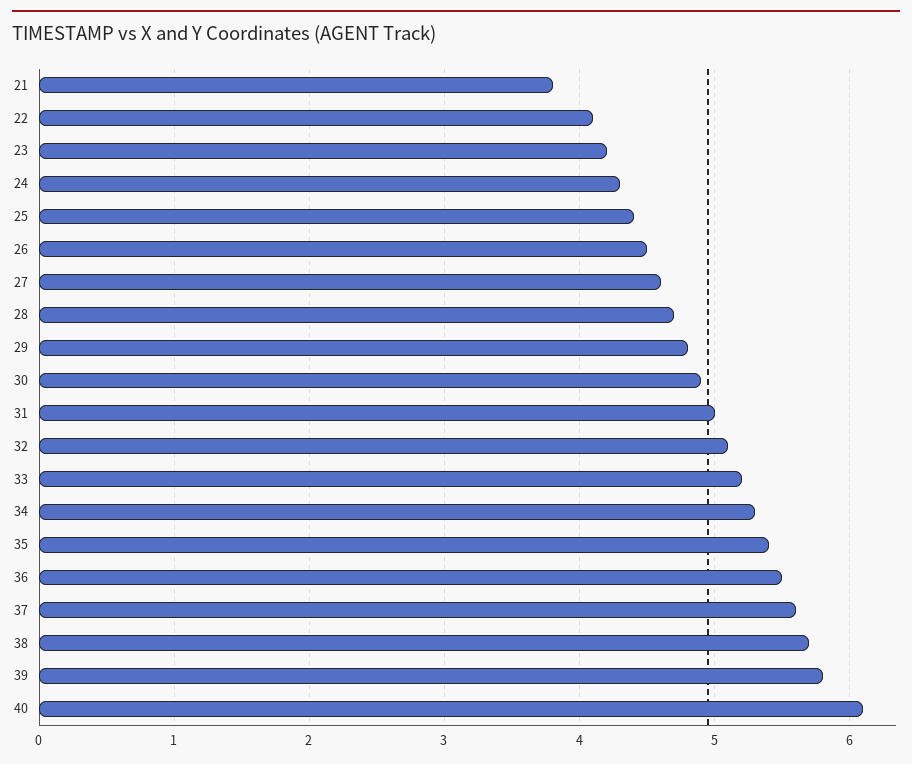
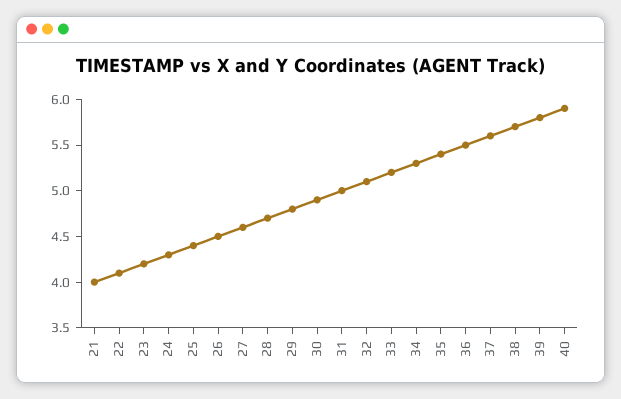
  {
-   "21": 3.8,
+   "21": 4,
    "22": 4.1,
    "23": 4.2,
    "24": 4.3,
    "25": 4.4,
    "26": 4.5,
    "27": 4.6,
    "28": 4.7,
    "29": 4.8,
    "30": 4.9,
    "31": 5,
    "32": 5.1,
    "33": 5.2,
    "34": 5.3,
    "35": 5.4,
    "36": 5.5,
    "37": 5.6,
    "38": 5.7,
    "39": 5.8,
-   "40": 6.1
+   "40": 5.9
  }

